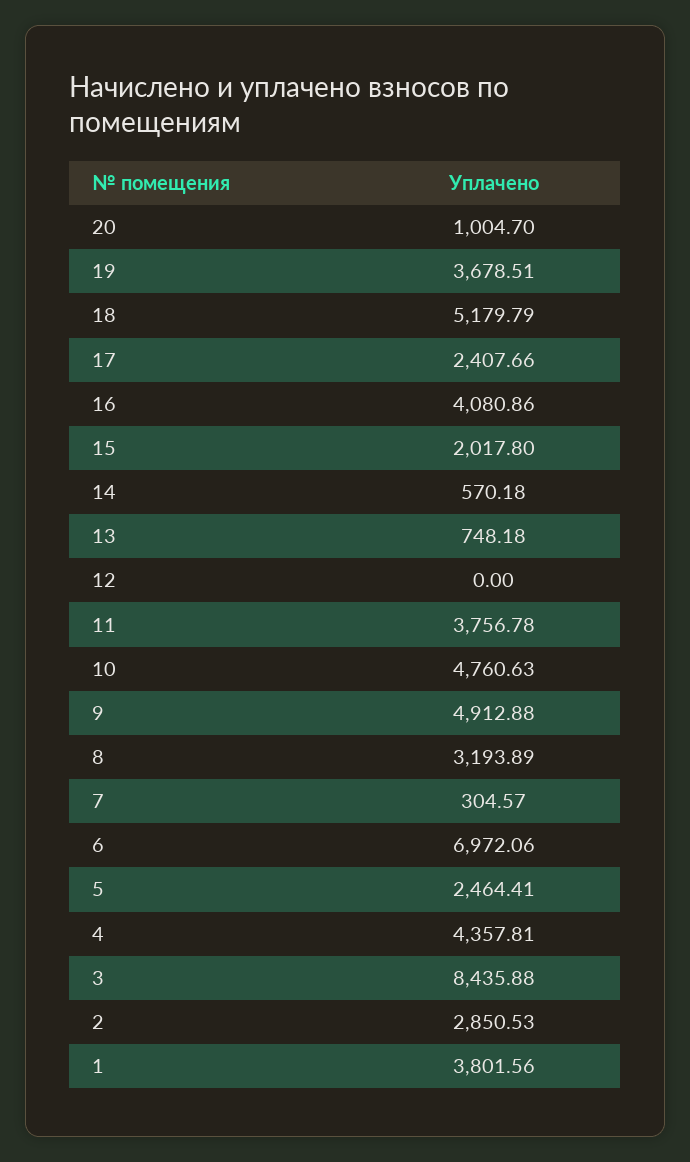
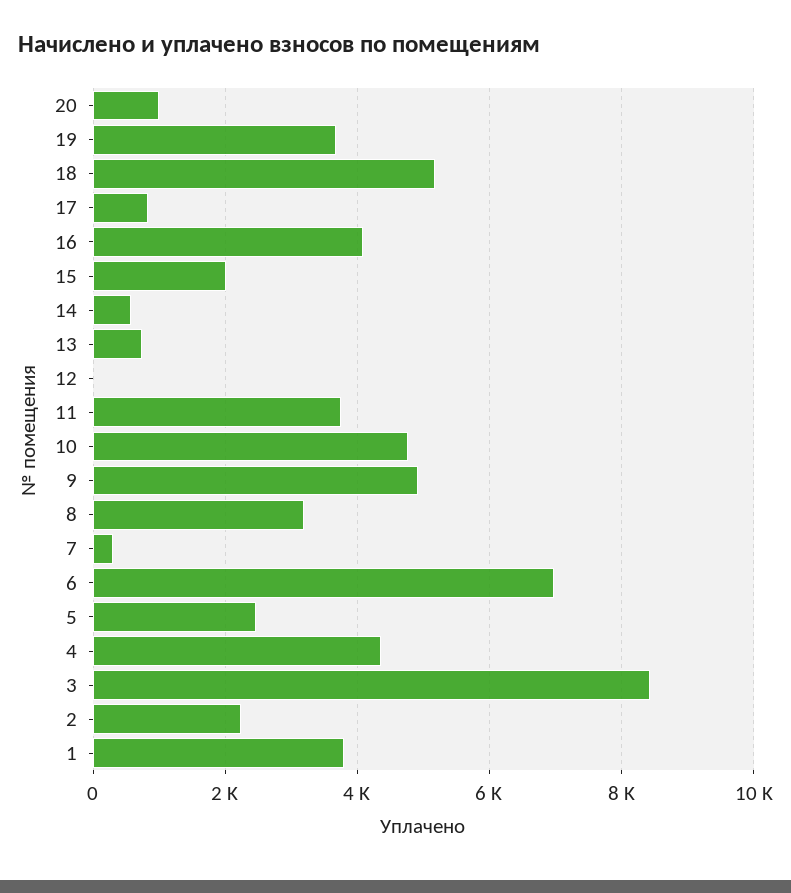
  {
    "20": 1004.7,
    "19": 3678.51,
    "18": 5179.79,
-   "17": 2407.66,
+   "17": 800,
    "16": 4080.86,
    "15": 2017.8,
    "14": 570.18,
    "13": 748.18,
    "12": 0,
    "11": 3756.78,
    "10": 4760.63,
    "9": 4912.88,
    "8": 3193.89,
    "7": 304.57,
    "6": 6972.06,
    "5": 2464.41,
    "4": 4357.81,
    "3": 8435.88,
-   "2": 2850.53,
+   "2": 2200,
    "1": 3801.56
  }

